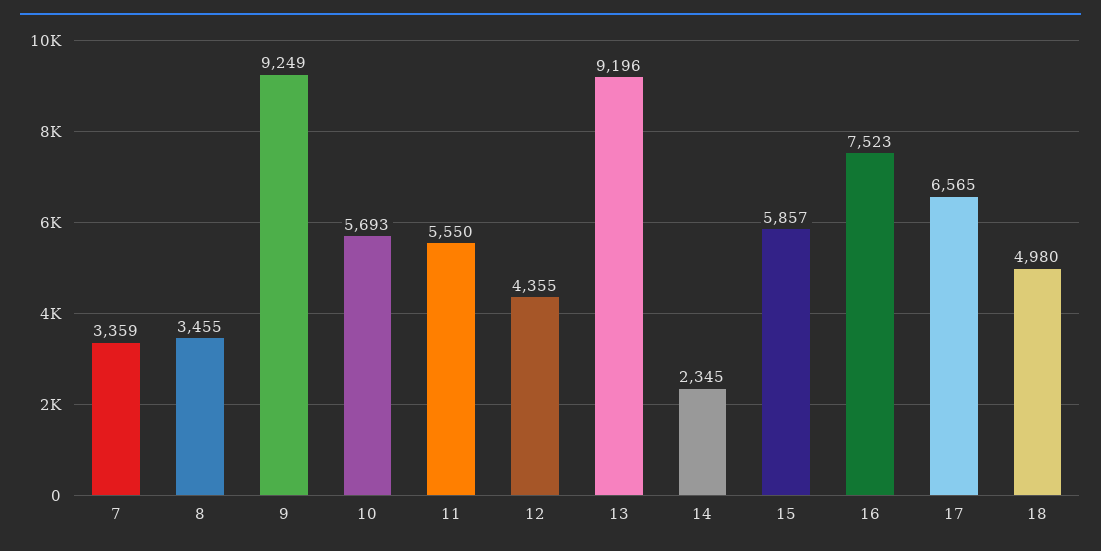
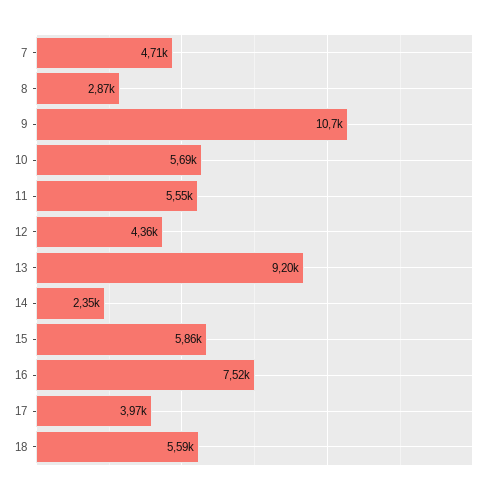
  {
-   "7": 3359,
+   "7": 4710,
-   "8": 3455,
+   "8": 2870,
-   "9": 9249,
+   "9": 10700,
    "10": 5693,
    "11": 5550,
    "12": 4355,
    "13": 9196,
    "14": 2345,
    "15": 5857,
    "16": 7523,
-   "17": 6565,
+   "17": 3970,
-   "18": 4980
+   "18": 5590
  }

